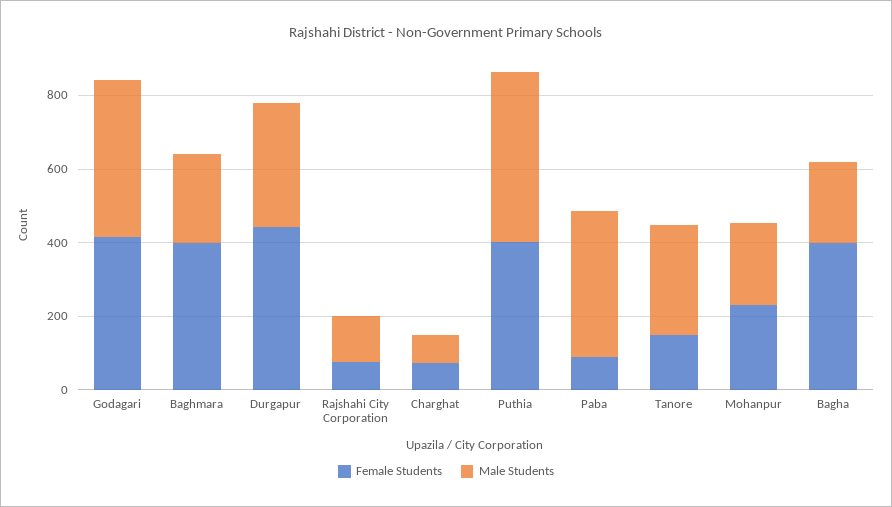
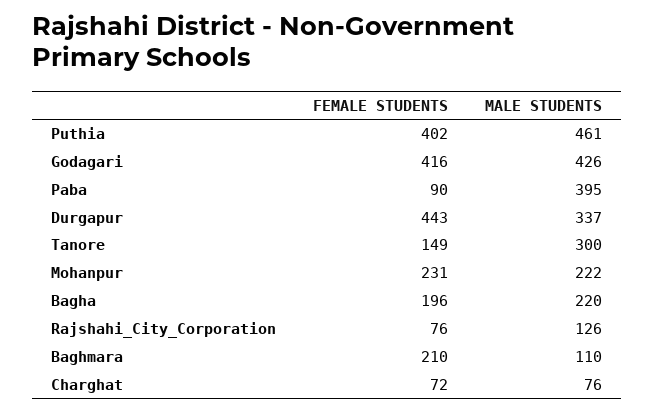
  {
    "Female Students": {
      "Godagari": 416,
-     "Baghmara": 400,
+     "Baghmara": 210,
      "Durgapur": 443,
      "Rajshahi City Corporation": 76,
      "Charghat": 72,
      "Puthia": 402,
      "Paba": 90,
      "Tanore": 149,
      "Mohanpur": 231,
-     "Bagha": 400
+     "Bagha": 196
    },
    "Male Students": {
      "Godagari": 426,
-     "Baghmara": 250,
+     "Baghmara": 110,
      "Durgapur": 337,
      "Rajshahi City Corporation": 126,
      "Charghat": 76,
      "Puthia": 461,
      "Paba": 395,
      "Tanore": 300,
      "Mohanpur": 222,
      "Bagha": 220
    }
  }

